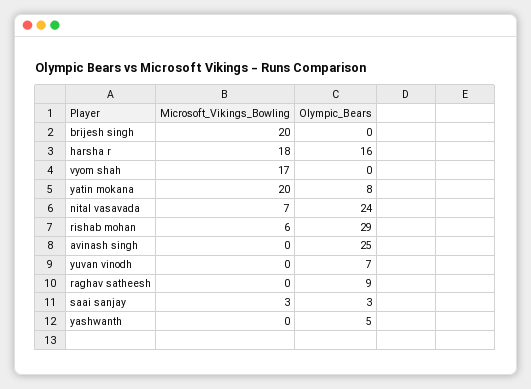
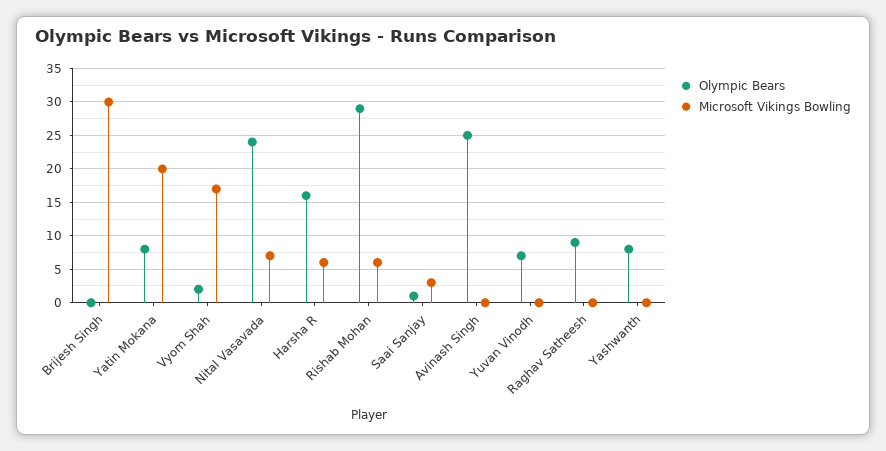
  {
    "Microsoft_Vikings_Bowling": {
-     "brijesh singh": 20,
+     "brijesh singh": 30,
-     "harsha r": 18,
+     "harsha r": 6,
      "vyom shah": 17,
      "yatin mokana": 20,
      "nital vasavada": 7,
      "rishab mohan": 6,
      "avinash singh": 0,
      "yuvan vinodh": 0,
      "raghav satheesh": 0,
      "saai sanjay": 3,
      "yashwanth": 0
    },
    "Olympic_Bears": {
      "brijesh singh": 0,
      "harsha r": 16,
-     "vyom shah": 0,
+     "vyom shah": 2,
      "yatin mokana": 8,
      "nital vasavada": 24,
      "rishab mohan": 29,
      "avinash singh": 25,
      "yuvan vinodh": 7,
      "raghav satheesh": 9,
-     "saai sanjay": 3,
+     "saai sanjay": 1,
-     "yashwanth": 5
+     "yashwanth": 8
    }
  }

